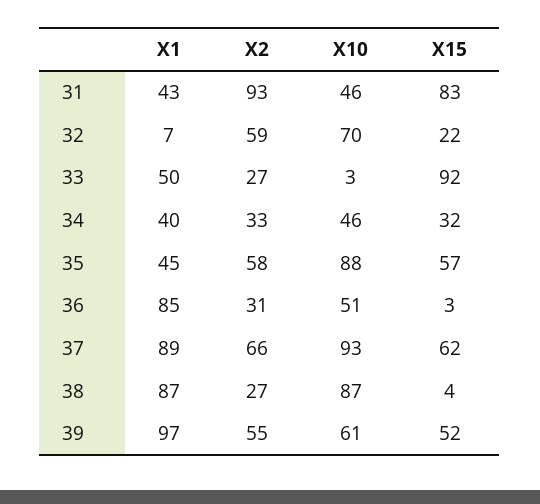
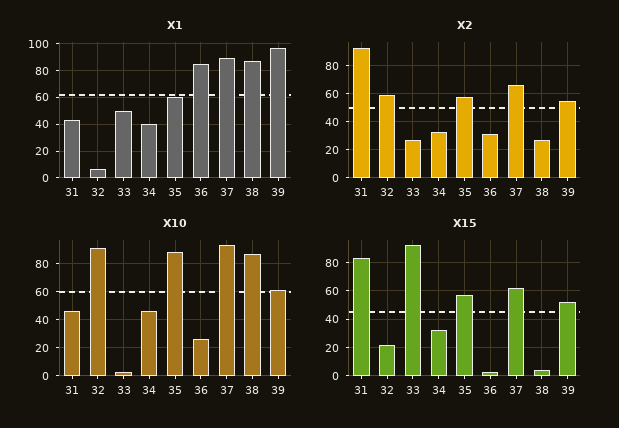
  {
    "X1": {
      "31": 43,
      "32": 7,
      "33": 50,
      "34": 40,
-     "35": 45,
+     "35": 60,
      "36": 85,
      "37": 89,
      "38": 87,
      "39": 97
    },
    "X2": {
      "31": 93,
      "32": 59,
      "33": 27,
      "34": 33,
      "35": 58,
      "36": 31,
      "37": 66,
      "38": 27,
      "39": 55
    },
    "X10": {
      "31": 46,
-     "32": 70,
+     "32": 90,
      "33": 3,
      "34": 46,
      "35": 88,
-     "36": 51,
+     "36": 25,
      "37": 93,
      "38": 87,
      "39": 61
    },
    "X15": {
      "31": 83,
      "32": 22,
      "33": 92,
      "34": 32,
      "35": 57,
      "36": 3,
      "37": 62,
      "38": 4,
      "39": 52
    }
  }

